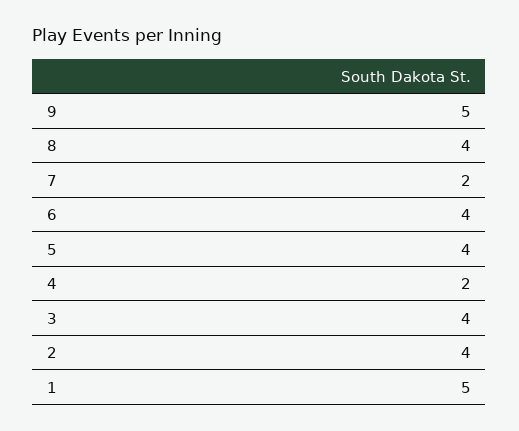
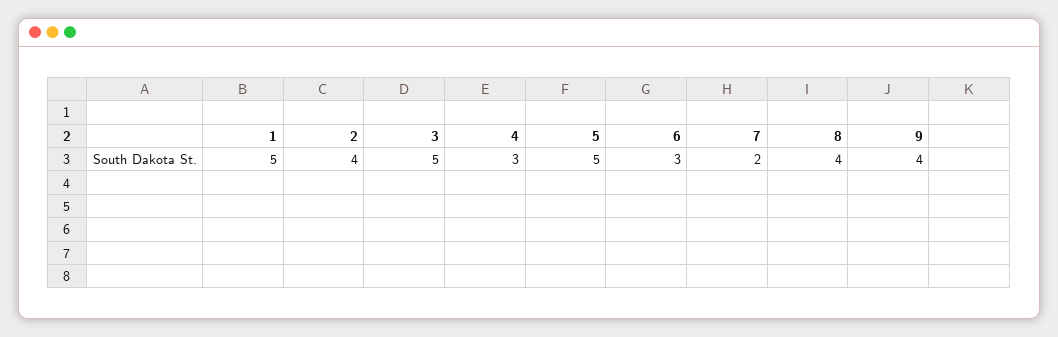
  {
-   "9": 5,
+   "9": 4,
    "8": 4,
    "7": 2,
-   "6": 4,
+   "6": 3,
-   "5": 4,
+   "5": 5,
-   "4": 2,
+   "4": 3,
-   "3": 4,
+   "3": 5,
    "2": 4,
    "1": 5
  }

